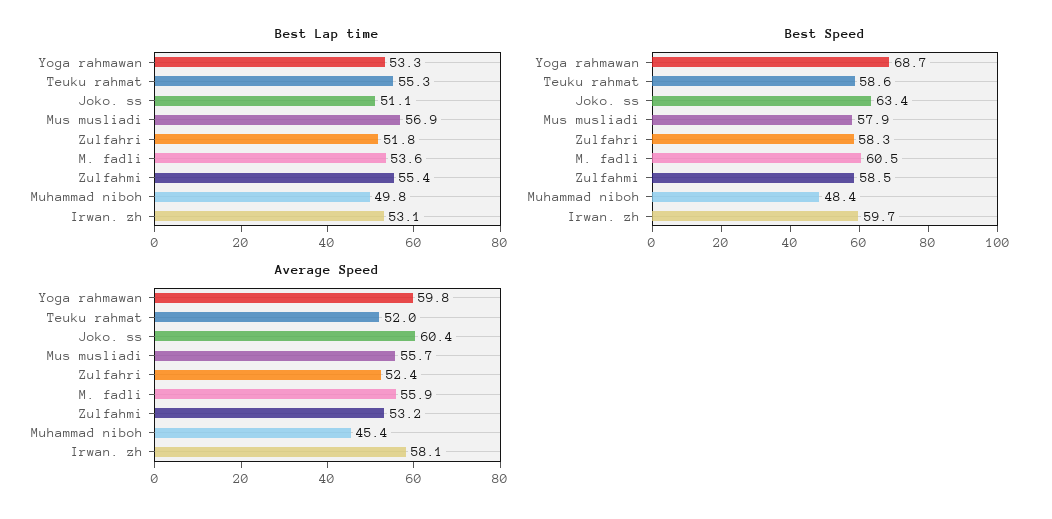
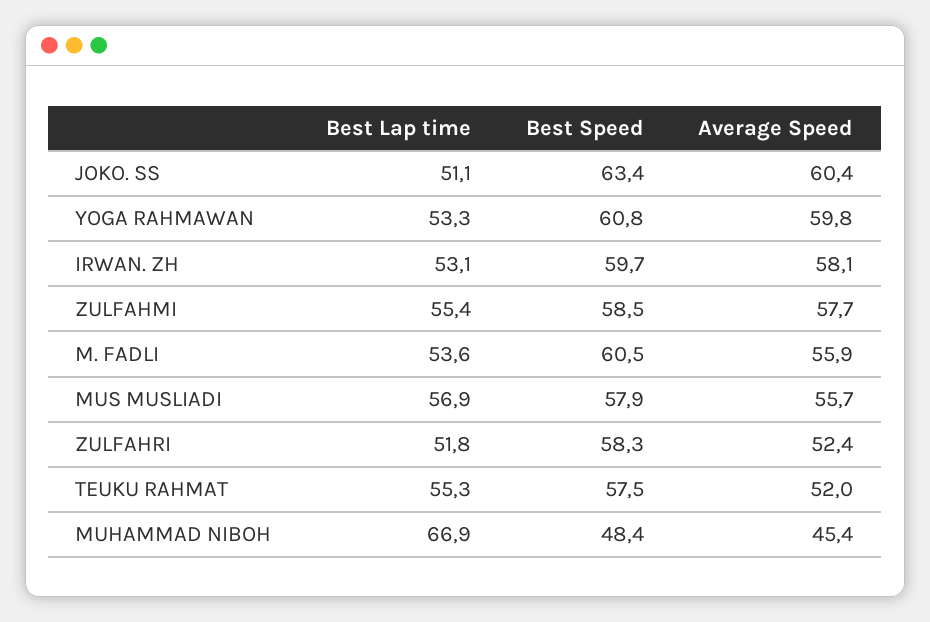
  {
    "Best Lap time": {
      "Yoga rahmawan": 53.3,
      "Teuku rahmat": 55.3,
      "Joko. ss": 51.1,
      "Mus musliadi": 56.9,
      "Zulfahri": 51.8,
      "M. fadli": 53.6,
      "Zulfahmi": 55.4,
-     "Muhammad niboh": 49.8,
+     "Muhammad niboh": 66.9,
      "Irwan. zh": 53.1
    },
    "Best Speed": {
-     "Yoga rahmawan": 68.7,
+     "Yoga rahmawan": 60.8,
-     "Teuku rahmat": 58.6,
+     "Teuku rahmat": 57.5,
      "Joko. ss": 63.4,
      "Mus musliadi": 57.9,
      "Zulfahri": 58.3,
      "M. fadli": 60.5,
      "Zulfahmi": 58.5,
      "Muhammad niboh": 48.4,
      "Irwan. zh": 59.7
    },
    "Average Speed": {
      "Yoga rahmawan": 59.8,
      "Teuku rahmat": 52,
      "Joko. ss": 60.4,
      "Mus musliadi": 55.7,
      "Zulfahri": 52.4,
      "M. fadli": 55.9,
-     "Zulfahmi": 53.2,
+     "Zulfahmi": 57.7,
      "Muhammad niboh": 45.4,
      "Irwan. zh": 58.1
    }
  }

